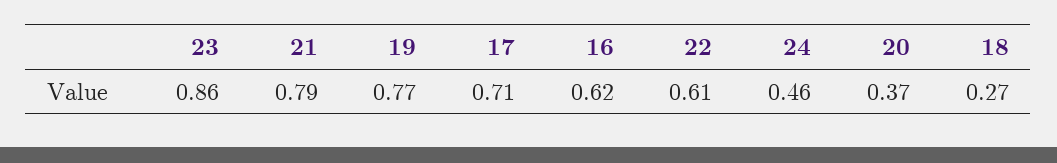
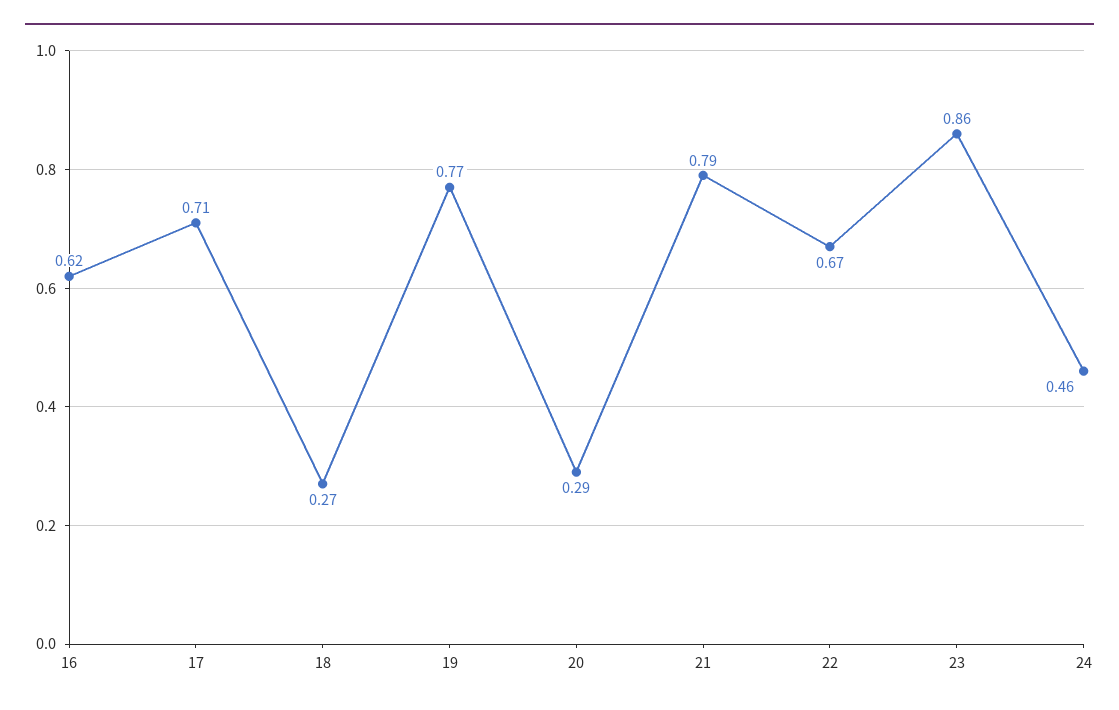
  {
    "23": 0.86,
    "21": 0.79,
    "19": 0.77,
    "17": 0.71,
    "16": 0.62,
-   "22": 0.61,
+   "22": 0.67,
    "24": 0.46,
-   "20": 0.37,
+   "20": 0.29,
    "18": 0.27
  }

